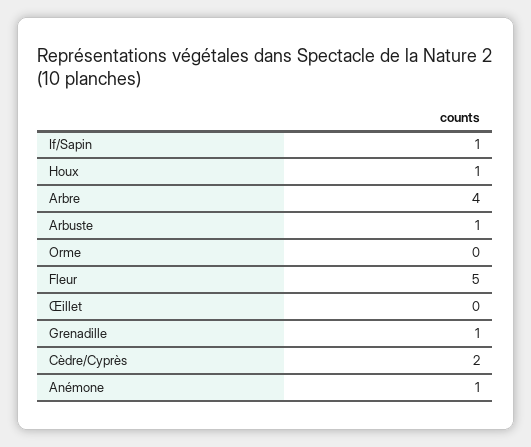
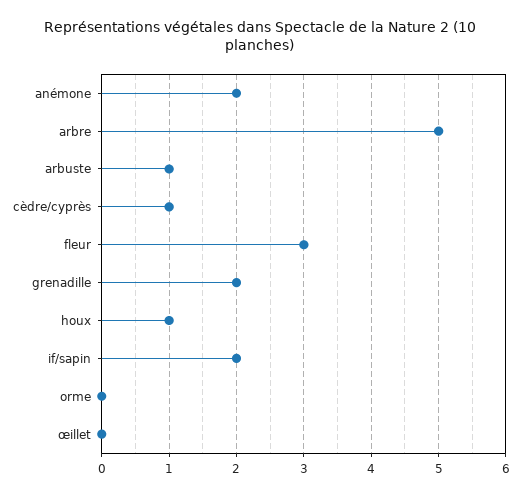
  {
-   "If/Sapin": 1,
+   "If/Sapin": 2,
    "Houx": 1,
-   "Arbre": 4,
+   "Arbre": 5,
    "Arbuste": 1,
    "Orme": 0,
-   "Fleur": 5,
+   "Fleur": 3,
    "Œillet": 0,
-   "Grenadille": 1,
+   "Grenadille": 2,
-   "Cèdre/Cyprès": 2,
+   "Cèdre/Cyprès": 1,
-   "Anémone": 1
+   "Anémone": 2
  }

